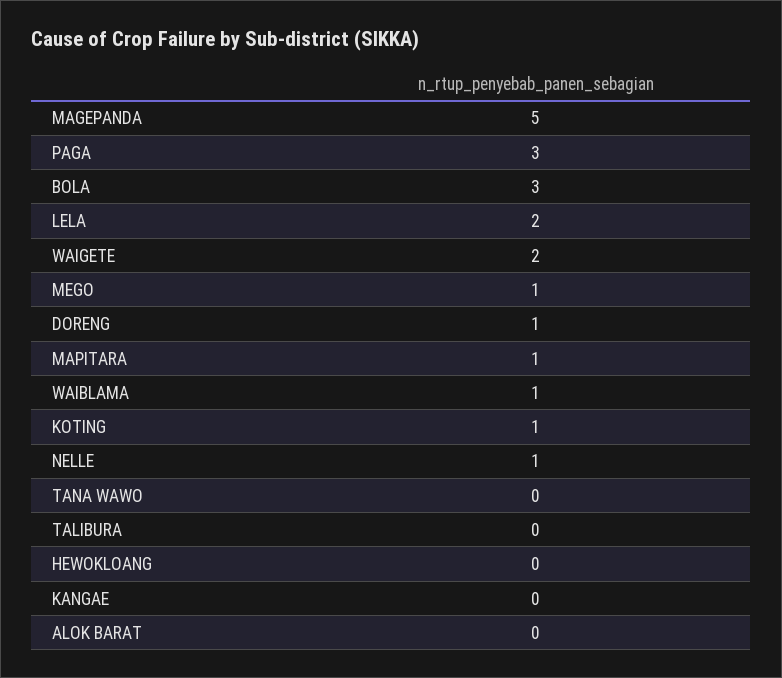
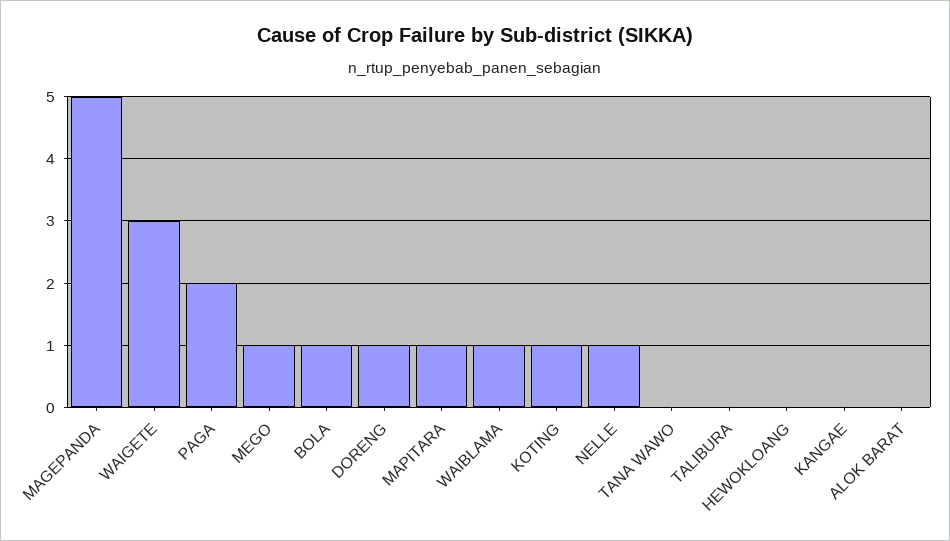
  {
    "MAGEPANDA": 5,
-   "PAGA": 3,
+   "PAGA": 2,
-   "BOLA": 3,
+   "BOLA": 1,
-   "LELA": 2,
-   "WAIGETE": 2,
+   "WAIGETE": 3,
    "MEGO": 1,
    "DORENG": 1,
    "MAPITARA": 1,
    "WAIBLAMA": 1,
    "KOTING": 1,
    "NELLE": 1,
    "TANA WAWO": 0,
    "TALIBURA": 0,
    "HEWOKLOANG": 0,
    "KANGAE": 0,
    "ALOK BARAT": 0
  }

